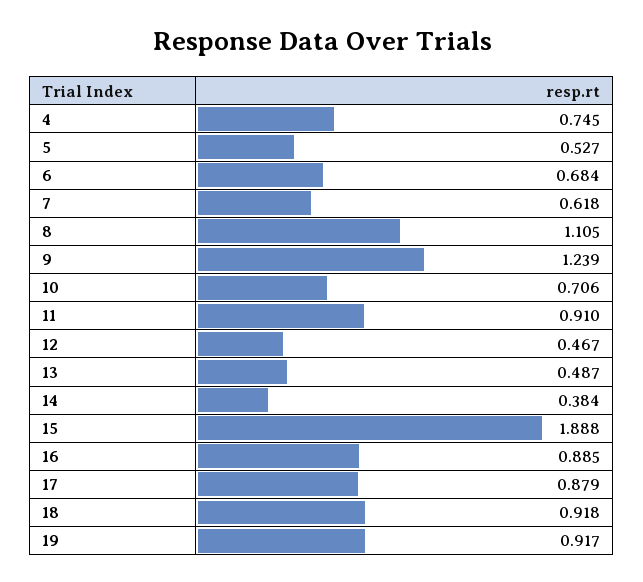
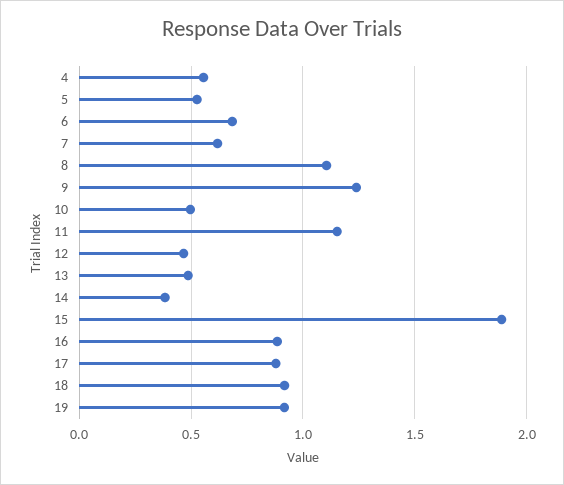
  {
-   "4": 0.745,
+   "4": 0.55,
    "5": 0.527,
    "6": 0.684,
    "7": 0.618,
    "8": 1.105,
    "9": 1.239,
-   "10": 0.706,
+   "10": 0.5,
-   "11": 0.91,
+   "11": 1.15,
    "12": 0.467,
    "13": 0.487,
    "14": 0.384,
    "15": 1.888,
    "16": 0.885,
    "17": 0.879,
    "18": 0.918,
    "19": 0.917
  }

